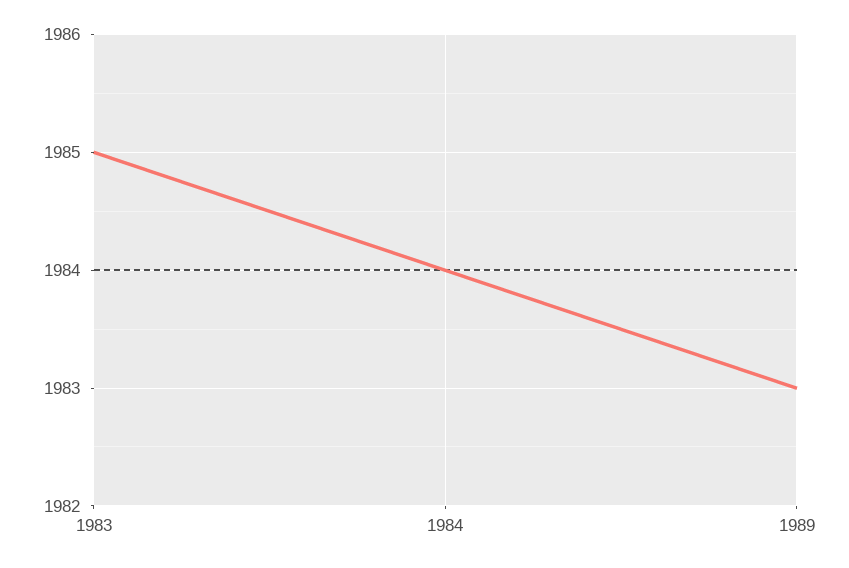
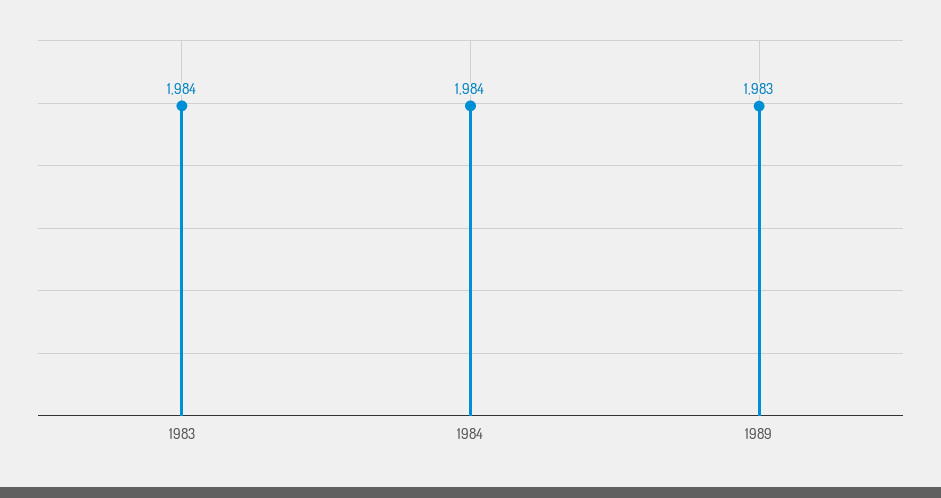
  {
-   "1983": 1985,
+   "1983": 1984,
    "1984": 1984,
    "1989": 1983
  }

